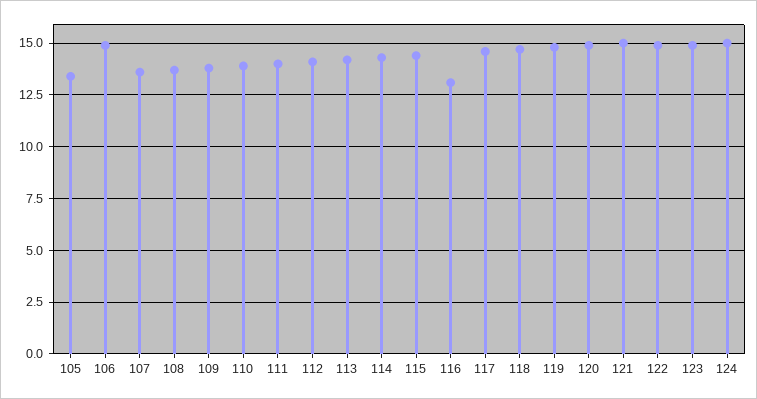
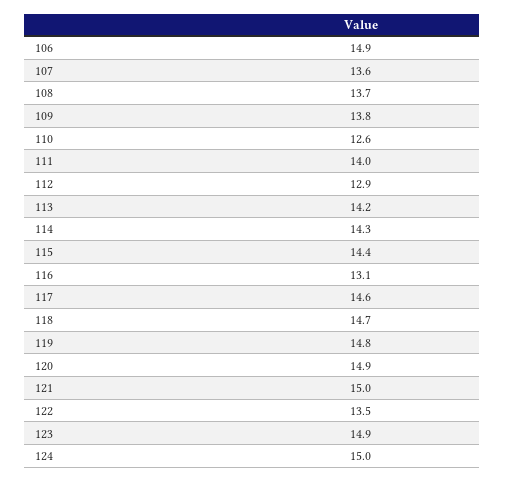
  {
-   "105": 13.5,
    "106": 14.9,
    "107": 13.6,
    "108": 13.7,
    "109": 13.8,
-   "110": 14,
+   "110": 12.6,
    "111": 14,
-   "112": 14,
+   "112": 12.9,
    "113": 14.2,
    "114": 14.3,
    "115": 14.4,
    "116": 13.1,
    "117": 14.6,
    "118": 14.7,
    "119": 14.8,
    "120": 14.9,
    "121": 15,
-   "122": 15,
+   "122": 13.5,
    "123": 14.9,
    "124": 15
  }

